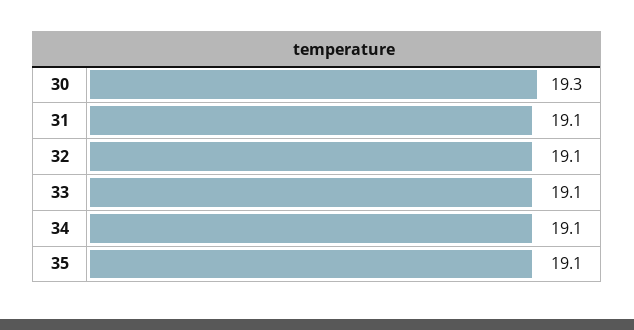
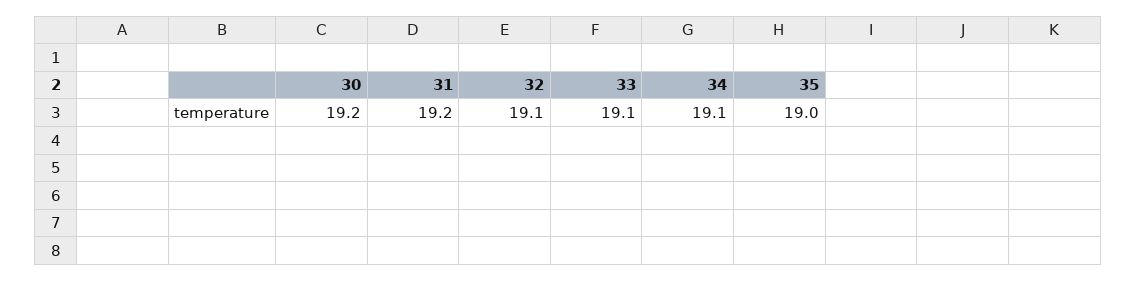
  {
-   "30": 19.3,
+   "30": 19.2,
-   "31": 19.1,
+   "31": 19.2,
    "32": 19.1,
    "33": 19.1,
    "34": 19.1,
-   "35": 19.1
+   "35": 19
  }

